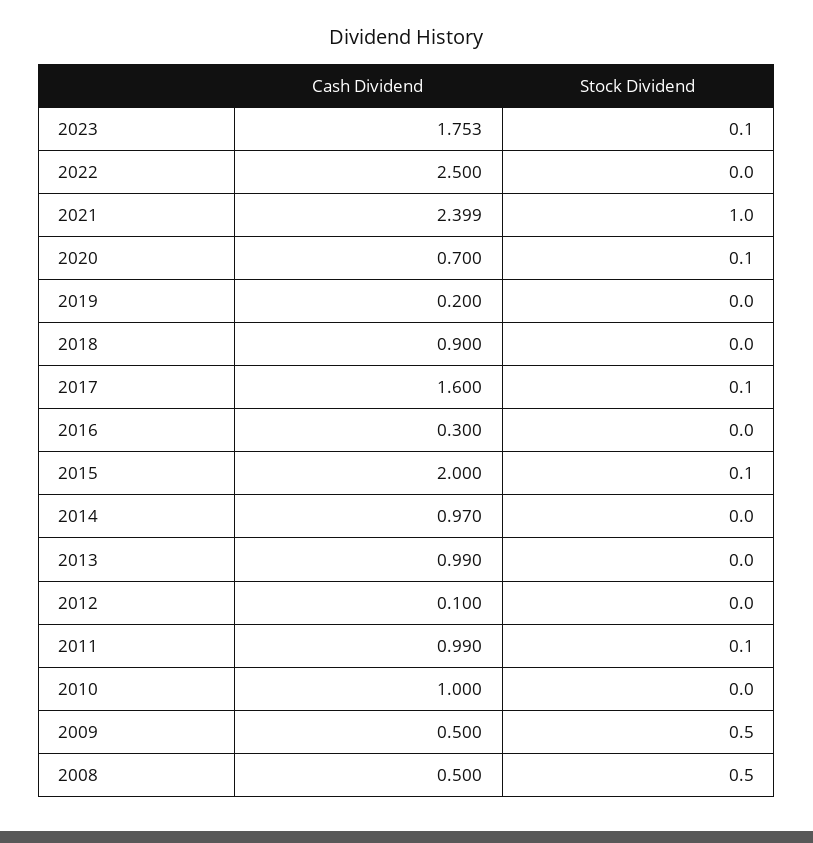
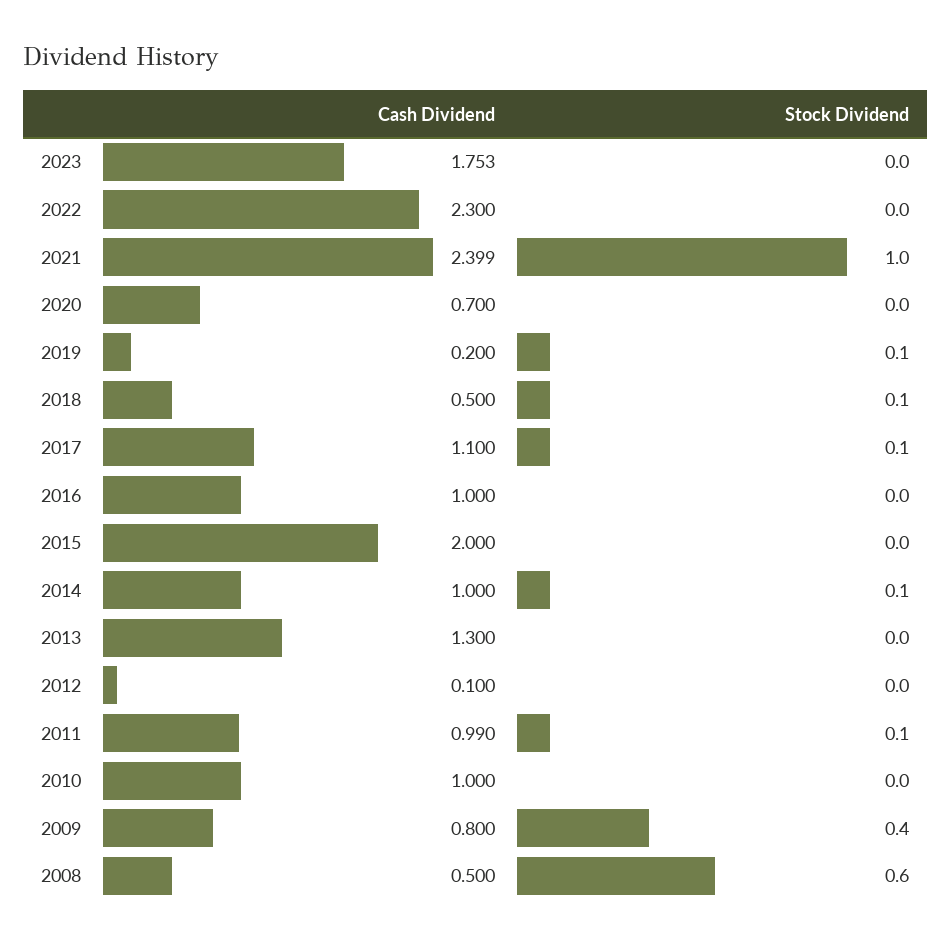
  {
    "Cash Dividend": {
      "2023": 1.753,
-     "2022": 2.5,
+     "2022": 2.3,
      "2021": 2.399,
      "2020": 0.7,
      "2019": 0.2,
-     "2018": 0.9,
+     "2018": 0.5,
-     "2017": 1.6,
+     "2017": 1.1,
-     "2016": 0.3,
+     "2016": 1,
      "2015": 2,
-     "2014": 0.97,
+     "2014": 1,
-     "2013": 0.99,
+     "2013": 1.3,
      "2012": 0.1,
      "2011": 0.99,
      "2010": 1,
-     "2009": 0.5,
+     "2009": 0.8,
      "2008": 0.5
    },
    "Stock Dividend": {
-     "2023": 0.1,
+     "2023": 0,
      "2022": 0,
      "2021": 1,
-     "2020": 0.1,
+     "2020": 0,
-     "2019": 0,
+     "2019": 0.1,
-     "2018": 0,
+     "2018": 0.1,
      "2017": 0.1,
      "2016": 0,
-     "2015": 0.1,
+     "2015": 0,
-     "2014": 0,
+     "2014": 0.1,
      "2013": 0,
      "2012": 0,
      "2011": 0.1,
      "2010": 0,
-     "2009": 0.5,
+     "2009": 0.4,
-     "2008": 0.5
+     "2008": 0.6
    }
  }

